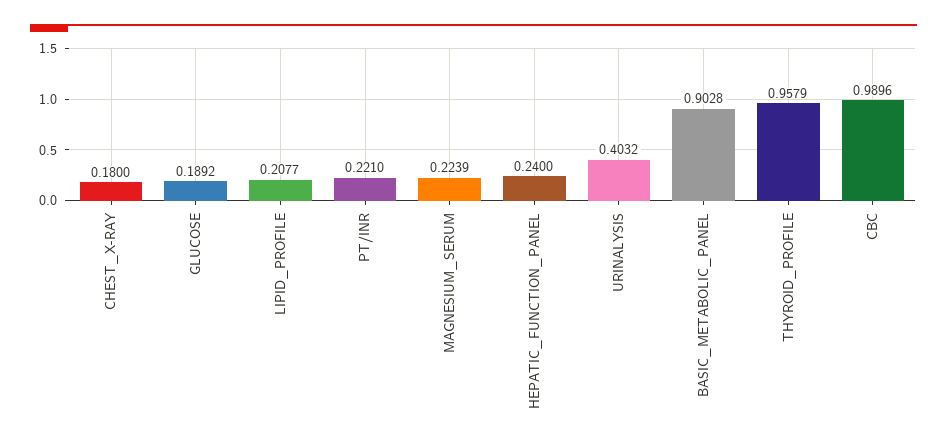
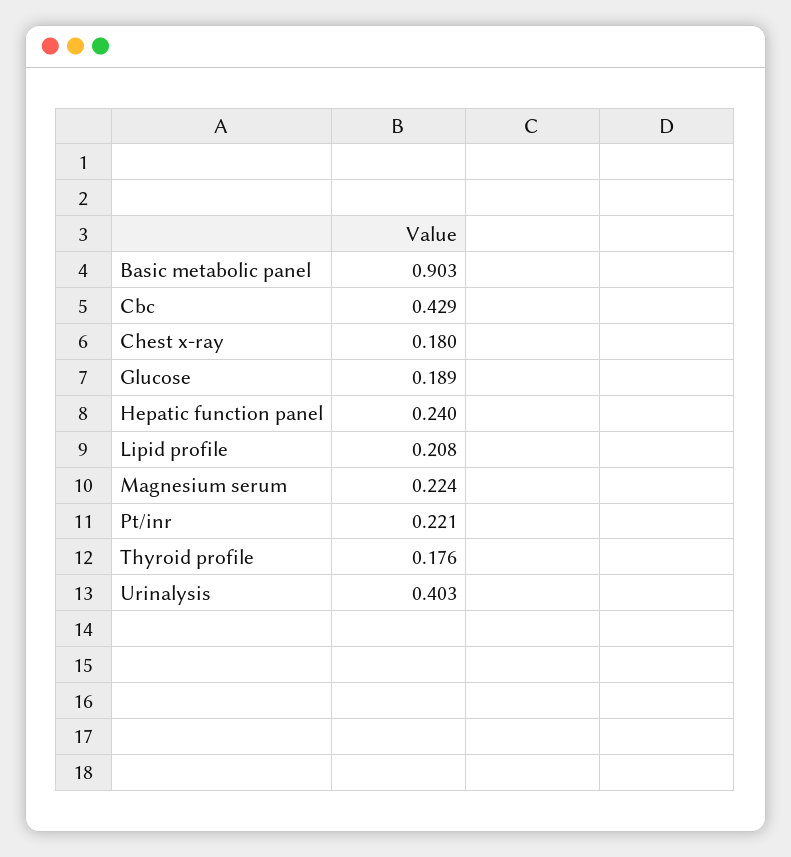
  {
    "CHEST_X-RAY": 0.18,
    "GLUCOSE": 0.1892,
    "LIPID_PROFILE": 0.2077,
    "PT/INR": 0.221,
    "MAGNESIUM_SERUM": 0.2239,
    "HEPATIC_FUNCTION_PANEL": 0.24,
    "URINALYSIS": 0.4032,
    "BASIC_METABOLIC_PANEL": 0.9028,
-   "THYROID_PROFILE": 0.9579,
+   "THYROID_PROFILE": 0.176,
-   "CBC": 0.9896
+   "CBC": 0.429
  }

